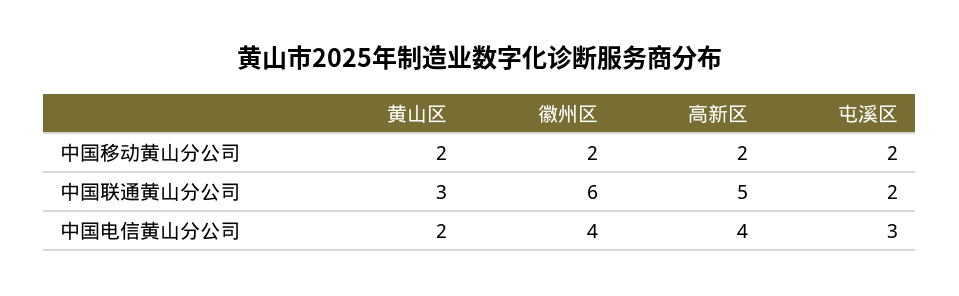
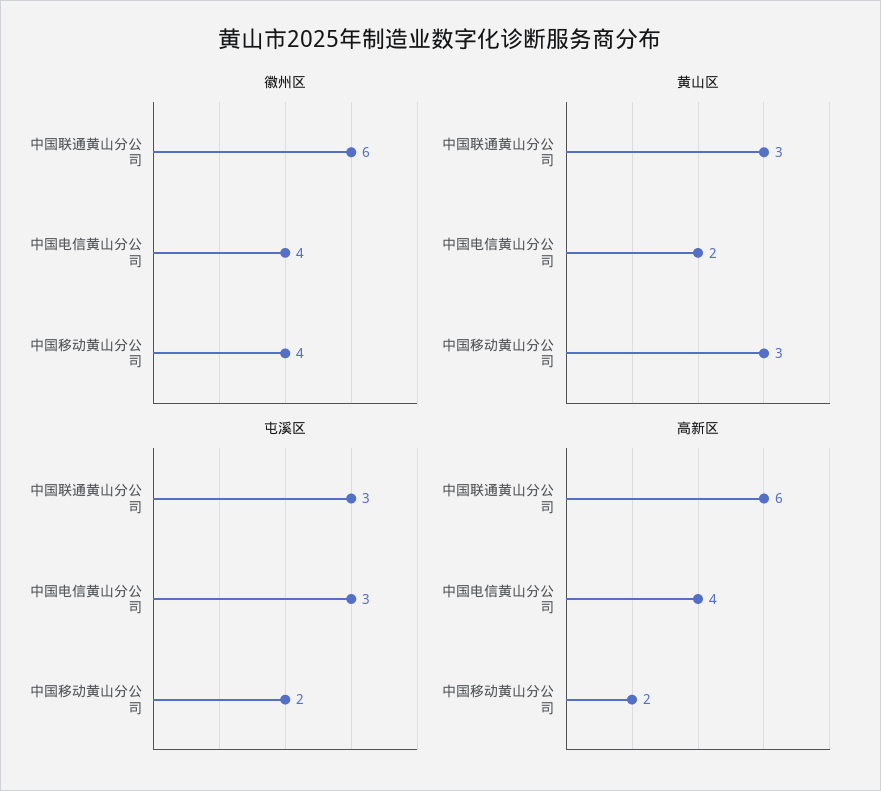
  {
    "黄山区": {
-     "中国移动黄山分公司": 2,
+     "中国移动黄山分公司": 3,
      "中国联通黄山分公司": 3,
      "中国电信黄山分公司": 2
    },
    "徽州区": {
-     "中国移动黄山分公司": 2,
+     "中国移动黄山分公司": 4,
      "中国联通黄山分公司": 6,
      "中国电信黄山分公司": 4
    },
    "高新区": {
      "中国移动黄山分公司": 2,
-     "中国联通黄山分公司": 5,
+     "中国联通黄山分公司": 6,
      "中国电信黄山分公司": 4
    },
    "屯溪区": {
      "中国移动黄山分公司": 2,
-     "中国联通黄山分公司": 2,
+     "中国联通黄山分公司": 3,
      "中国电信黄山分公司": 3
    }
  }

